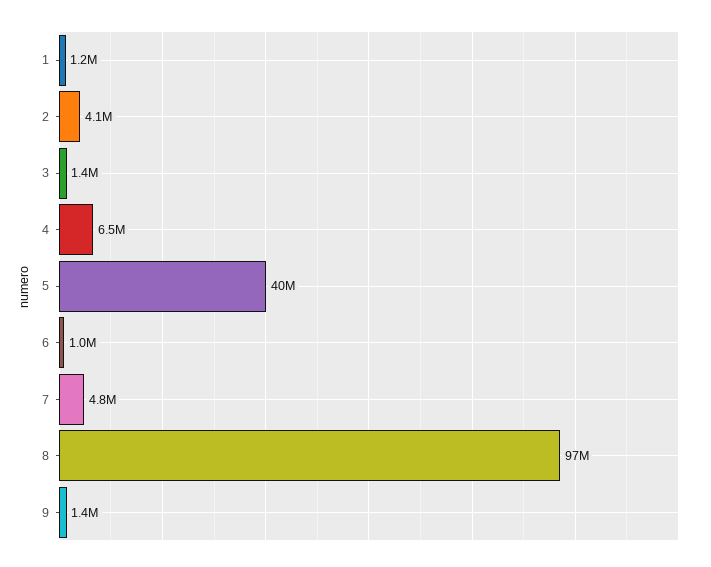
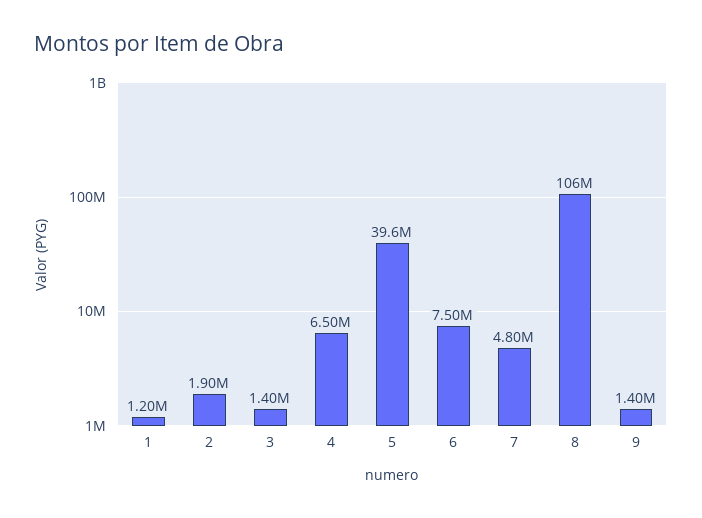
  {
    "1": 1200000,
-   "2": 4100000,
+   "2": 1900000,
    "3": 1400000,
    "4": 6500000,
    "5": 39600000,
-   "6": 1000000,
+   "6": 7500000,
    "7": 4800000,
-   "8": 97000000,
+   "8": 106000000,
    "9": 1400000
  }

